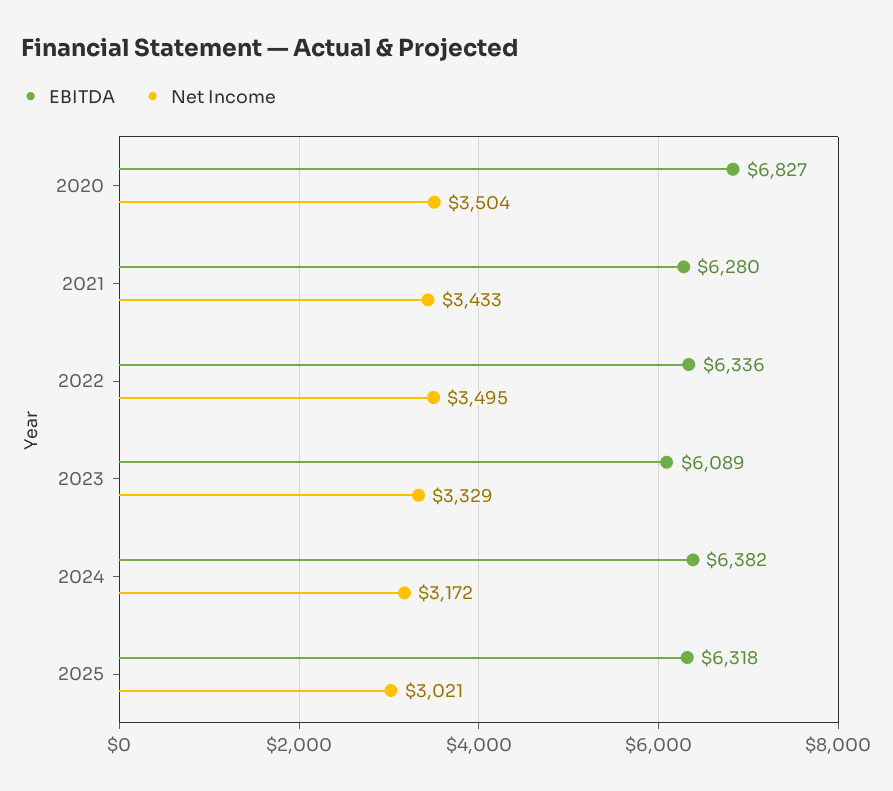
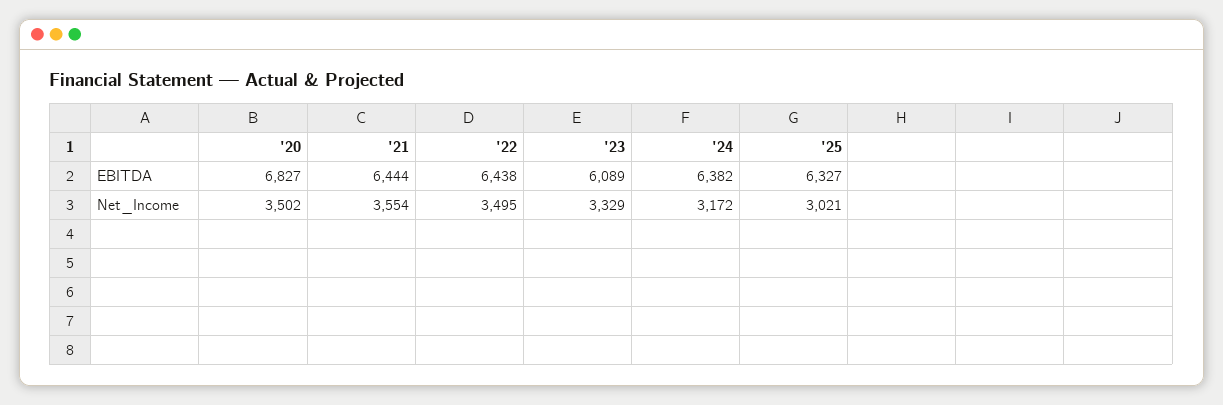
  {
    "EBITDA": {
      "2020": 6827,
-     "2021": 6280,
+     "2021": 6444,
-     "2022": 6336,
+     "2022": 6438,
      "2023": 6089,
      "2024": 6382,
-     "2025": 6318
+     "2025": 6327
    },
    "Net Income": {
-     "2020": 3504,
+     "2020": 3502,
-     "2021": 3433,
+     "2021": 3554,
      "2022": 3495,
      "2023": 3329,
      "2024": 3172,
      "2025": 3021
    }
  }

